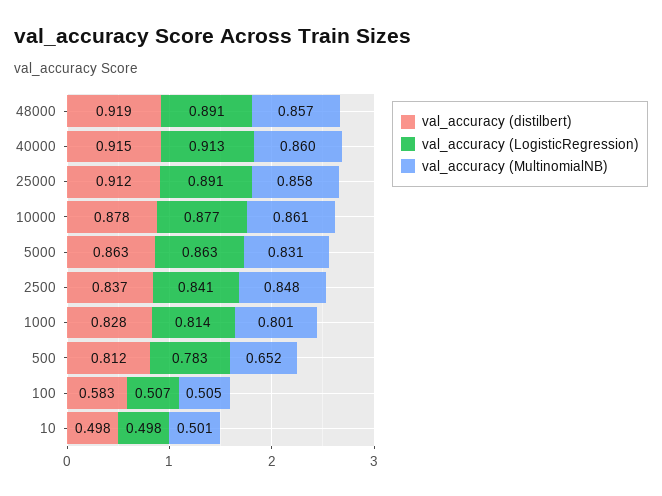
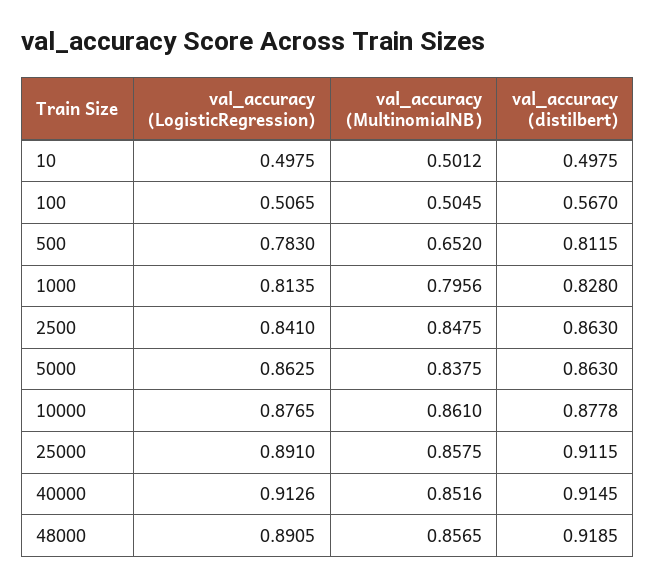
  {
    "val_accuracy (distilbert)": {
      "48000": 0.9185,
      "40000": 0.9145,
      "25000": 0.9115,
      "10000": 0.8778,
      "5000": 0.863,
-     "2500": 0.837,
+     "2500": 0.863,
      "1000": 0.828,
      "500": 0.8115,
-     "100": 0.583,
+     "100": 0.567,
      "10": 0.4975
    },
    "val_accuracy (LogisticRegression)": {
      "48000": 0.8905,
      "40000": 0.9126,
      "25000": 0.891,
      "10000": 0.8765,
      "5000": 0.8625,
      "2500": 0.841,
      "1000": 0.8135,
      "500": 0.783,
      "100": 0.5065,
      "10": 0.4975
    },
    "val_accuracy (MultinomialNB)": {
      "48000": 0.8565,
-     "40000": 0.86,
+     "40000": 0.8516,
      "25000": 0.8575,
      "10000": 0.861,
-     "5000": 0.831,
+     "5000": 0.8375,
      "2500": 0.8475,
-     "1000": 0.801,
+     "1000": 0.7956,
      "500": 0.652,
      "100": 0.5045,
      "10": 0.5012
    }
  }

